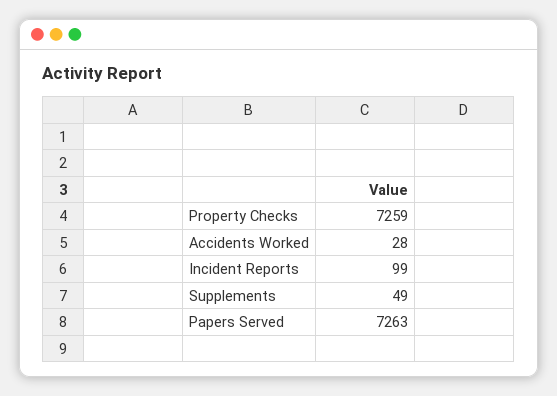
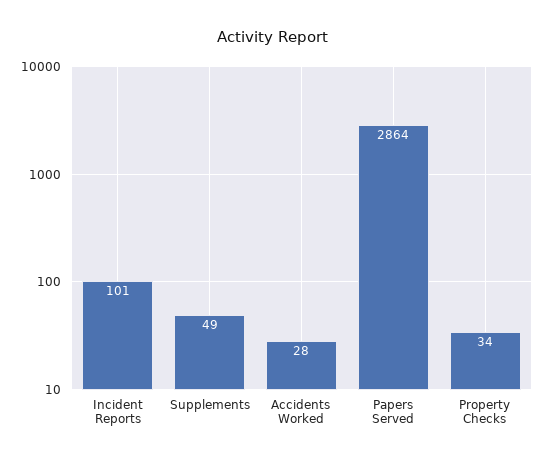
  {
-   "Property Checks": 7259,
+   "Property Checks": 34,
    "Accidents Worked": 28,
-   "Incident Reports": 99,
+   "Incident Reports": 101,
    "Supplements": 49,
-   "Papers Served": 7263
+   "Papers Served": 2864
  }

